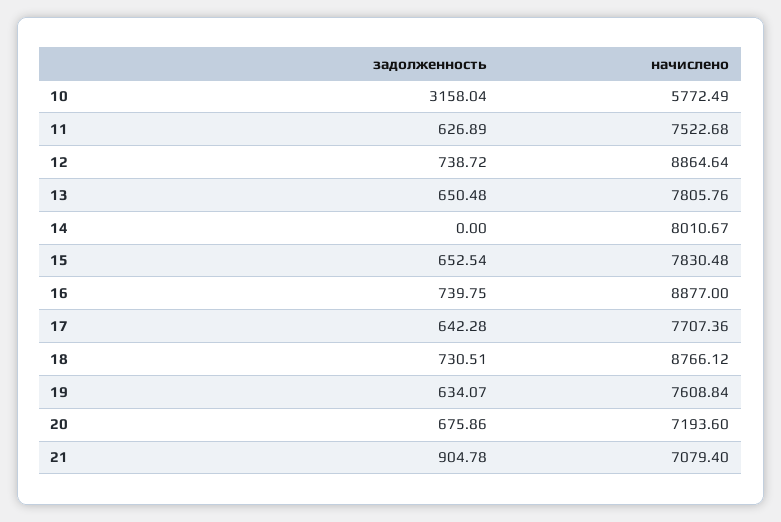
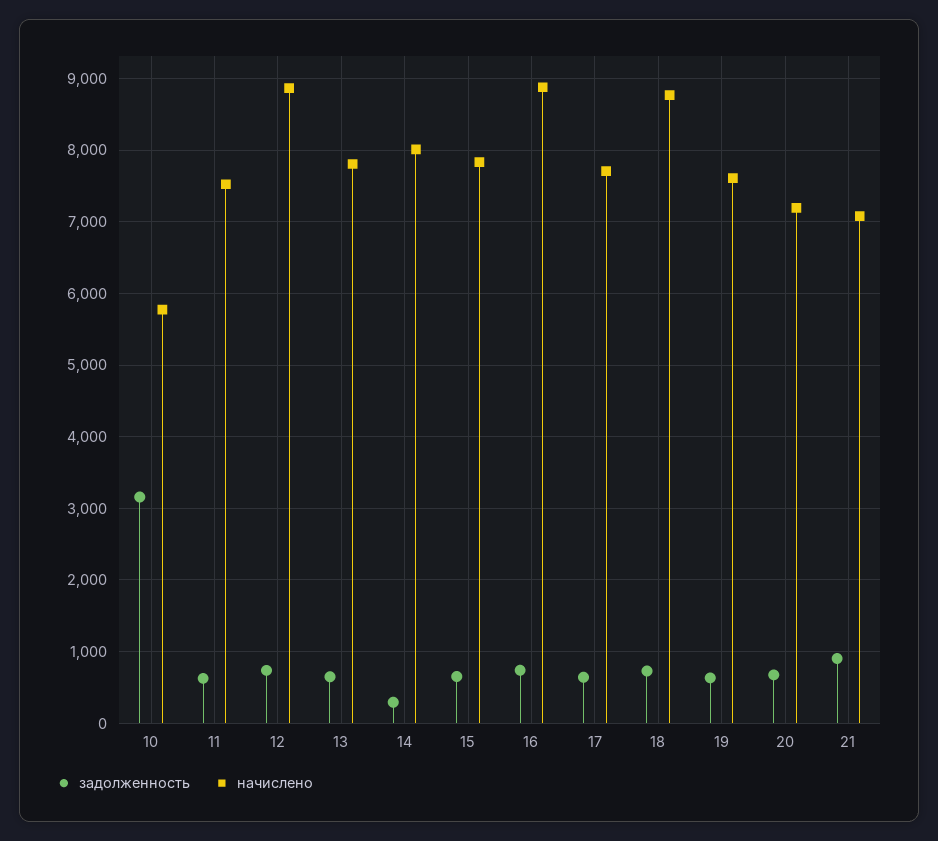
  {
    "задолженность": {
      "10": 3158.04,
      "11": 626.89,
      "12": 738.72,
      "13": 650.48,
-     "14": 0,
+     "14": 300,
      "15": 652.54,
      "16": 739.75,
      "17": 642.28,
      "18": 730.51,
      "19": 634.07,
      "20": 675.86,
      "21": 904.78
    },
    "начислено": {
      "10": 5772.49,
      "11": 7522.68,
      "12": 8864.64,
      "13": 7805.76,
      "14": 8010.67,
      "15": 7830.48,
      "16": 8877,
      "17": 7707.36,
      "18": 8766.12,
      "19": 7608.84,
      "20": 7193.6,
      "21": 7079.4
    }
  }

